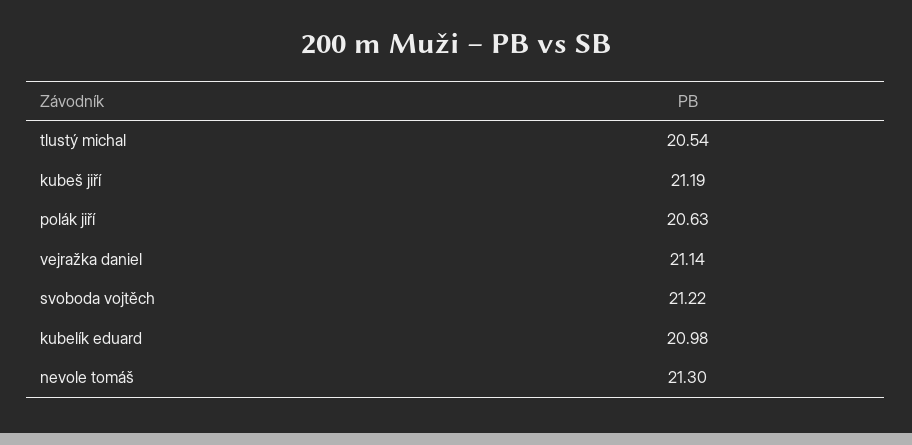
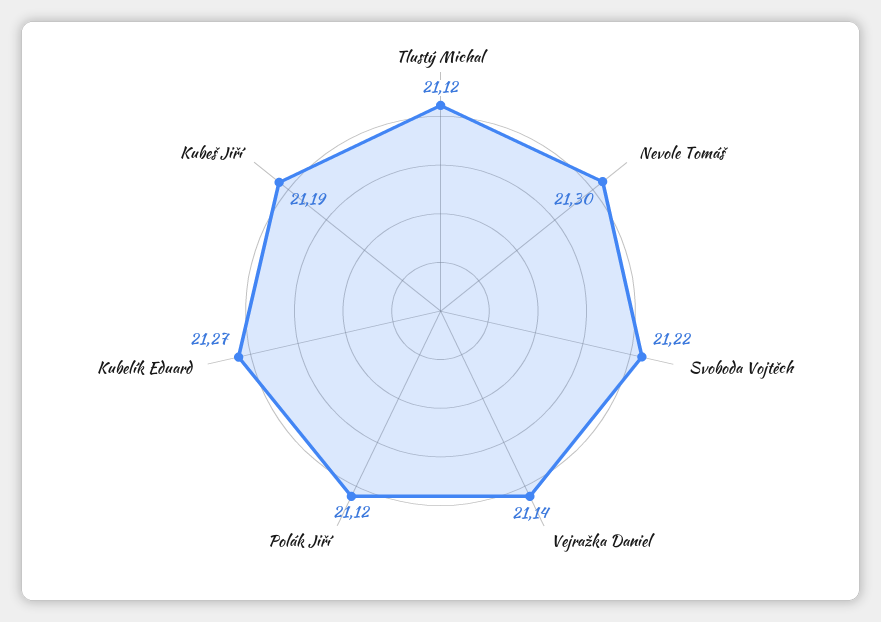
  {
-   "tlustý michal": 20.54,
+   "tlustý michal": 21.12,
    "kubeš jiří": 21.19,
-   "polák jiří": 20.63,
+   "polák jiří": 21.12,
    "vejražka daniel": 21.14,
    "svoboda vojtěch": 21.22,
-   "kubelík eduard": 20.98,
+   "kubelík eduard": 21.27,
    "nevole tomáš": 21.3
  }

